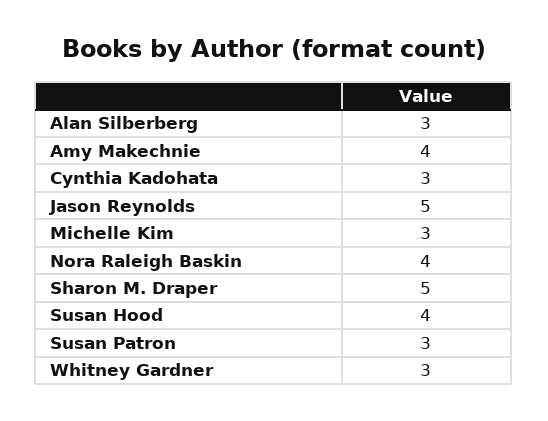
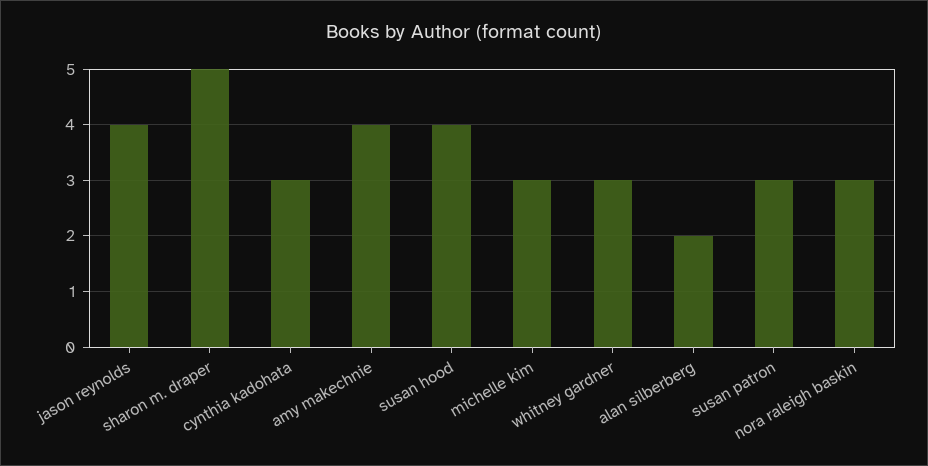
  {
-   "Alan Silberberg": 3,
+   "Alan Silberberg": 2,
    "Amy Makechnie": 4,
    "Cynthia Kadohata": 3,
-   "Jason Reynolds": 5,
+   "Jason Reynolds": 4,
    "Michelle Kim": 3,
-   "Nora Raleigh Baskin": 4,
+   "Nora Raleigh Baskin": 3,
    "Sharon M. Draper": 5,
    "Susan Hood": 4,
    "Susan Patron": 3,
    "Whitney Gardner": 3
  }

